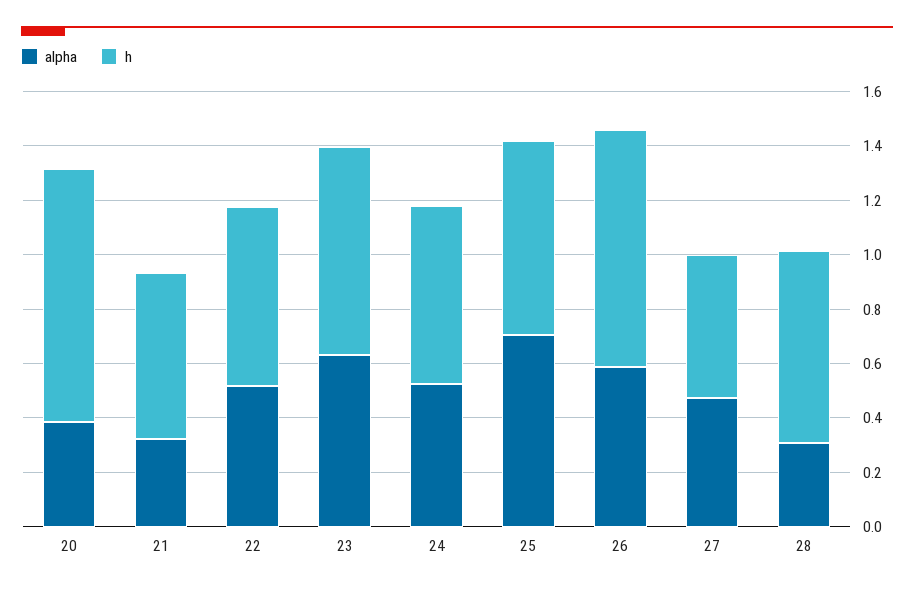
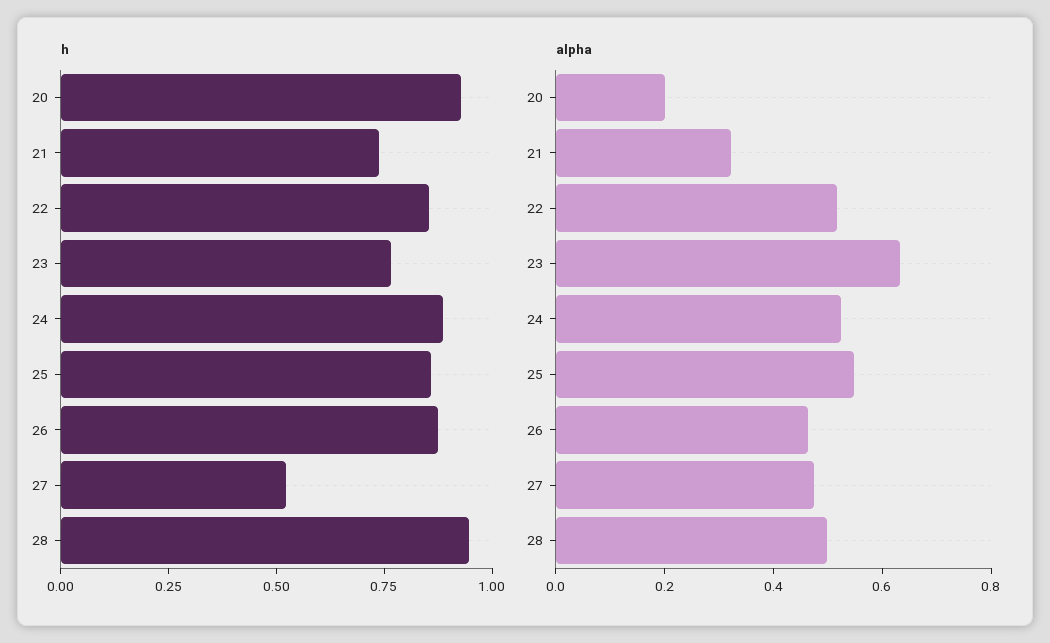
  {
    "alpha": {
-     "20": 0.4,
+     "20": 0.2,
      "21": 0.3,
      "22": 0.5,
      "23": 0.65,
      "24": 0.5,
-     "25": 0.7,
+     "25": 0.55,
-     "26": 0.6,
+     "26": 0.45,
      "27": 0.5,
-     "28": 0.3
+     "28": 0.5
    },
    "h": {
      "20": 0.95,
-     "21": 0.6,
+     "21": 0.75,
-     "22": 0.65,
+     "22": 0.85,
      "23": 0.75,
-     "24": 0.65,
+     "24": 0.9,
-     "25": 0.7,
+     "25": 0.85,
      "26": 0.85,
      "27": 0.5,
-     "28": 0.7
+     "28": 0.95
    }
  }

